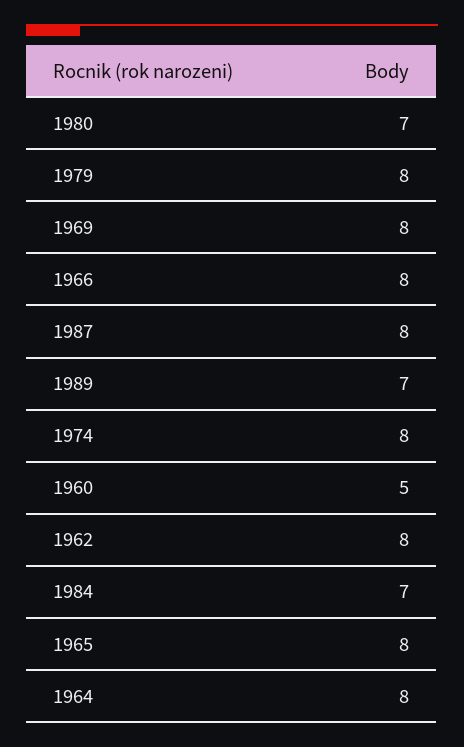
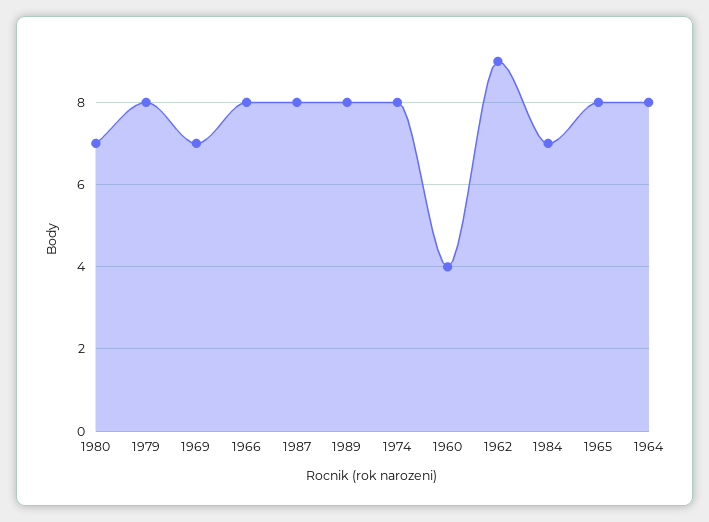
  {
    "1980": 7,
    "1979": 8,
-   "1969": 8,
+   "1969": 7,
    "1966": 8,
    "1987": 8,
-   "1989": 7,
+   "1989": 8,
    "1974": 8,
-   "1960": 5,
+   "1960": 4,
-   "1962": 8,
+   "1962": 9,
    "1984": 7,
    "1965": 8,
    "1964": 8
  }

